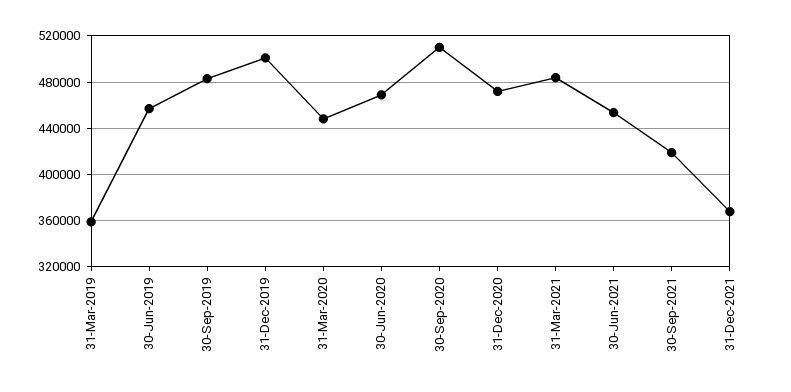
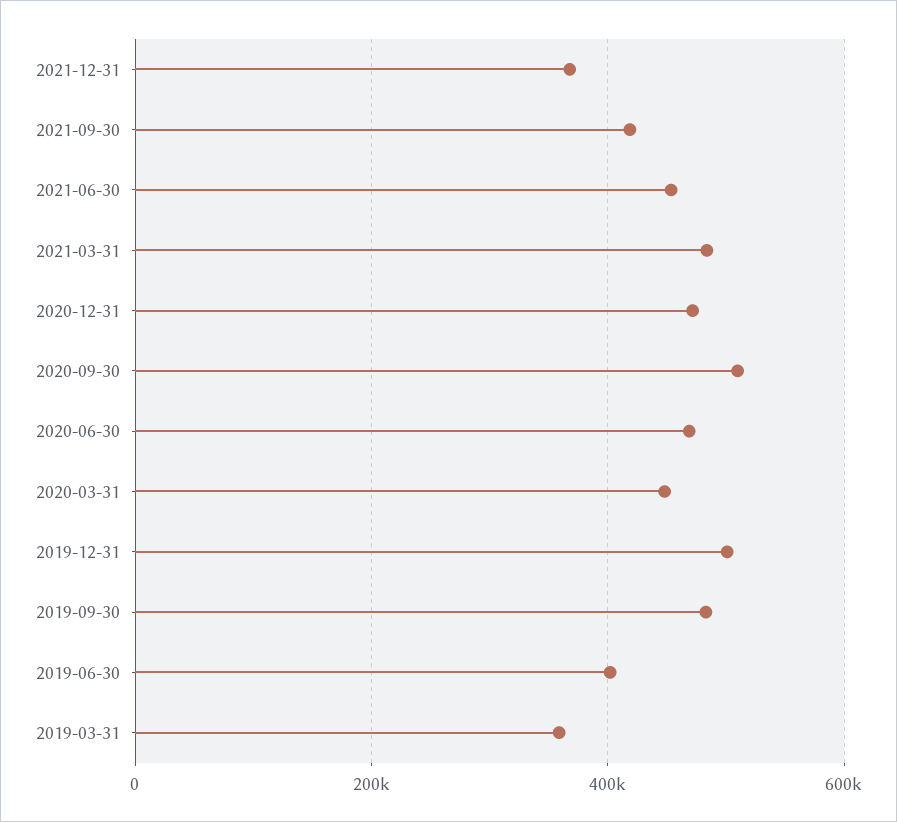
  {
    "31-Mar-2019": 360000,
-   "30-Jun-2019": 460000,
+   "30-Jun-2019": 400000,
    "30-Sep-2019": 480000,
    "31-Dec-2019": 500000,
    "31-Mar-2020": 450000,
    "30-Jun-2020": 470000,
    "30-Sep-2020": 510000,
    "31-Dec-2020": 470000,
    "31-Mar-2021": 480000,
    "30-Jun-2021": 450000,
    "30-Sep-2021": 420000,
    "31-Dec-2021": 370000
  }

